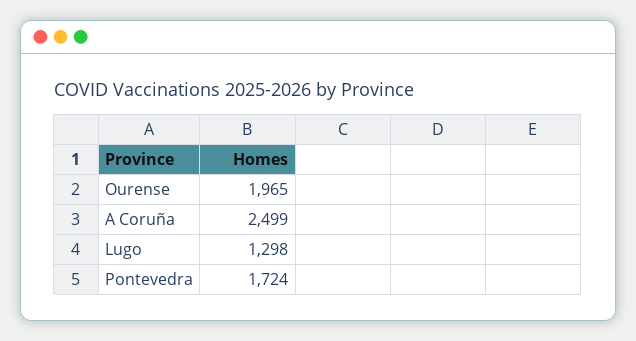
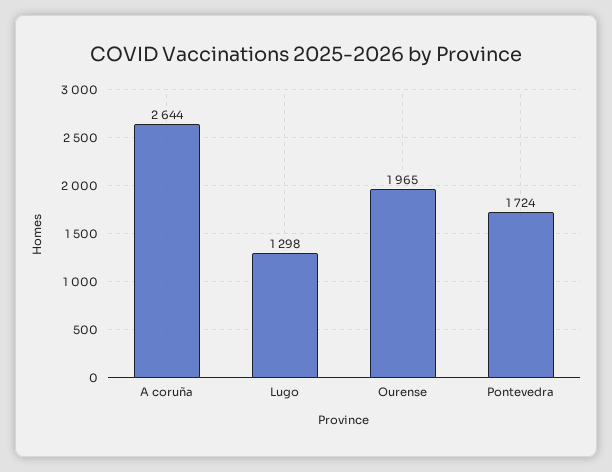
  {
    "Ourense": 1965,
-   "A Coruña": 2499,
+   "A Coruña": 2644,
    "Lugo": 1298,
    "Pontevedra": 1724
  }

